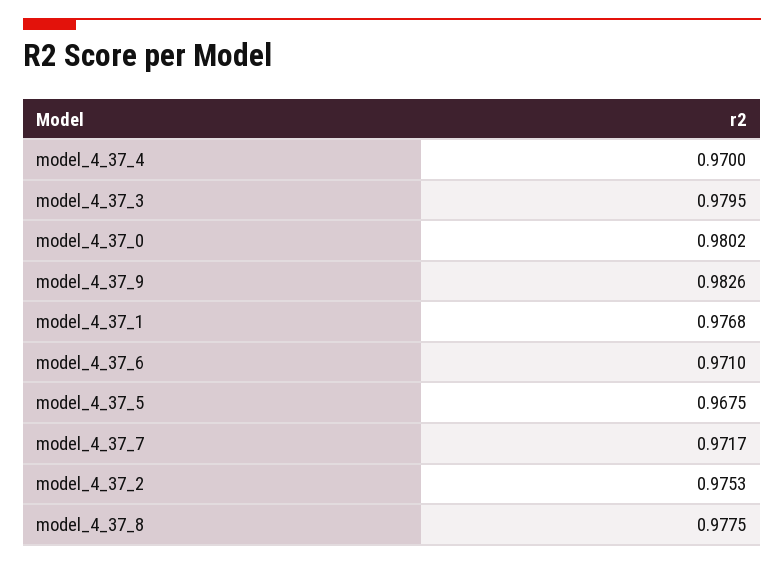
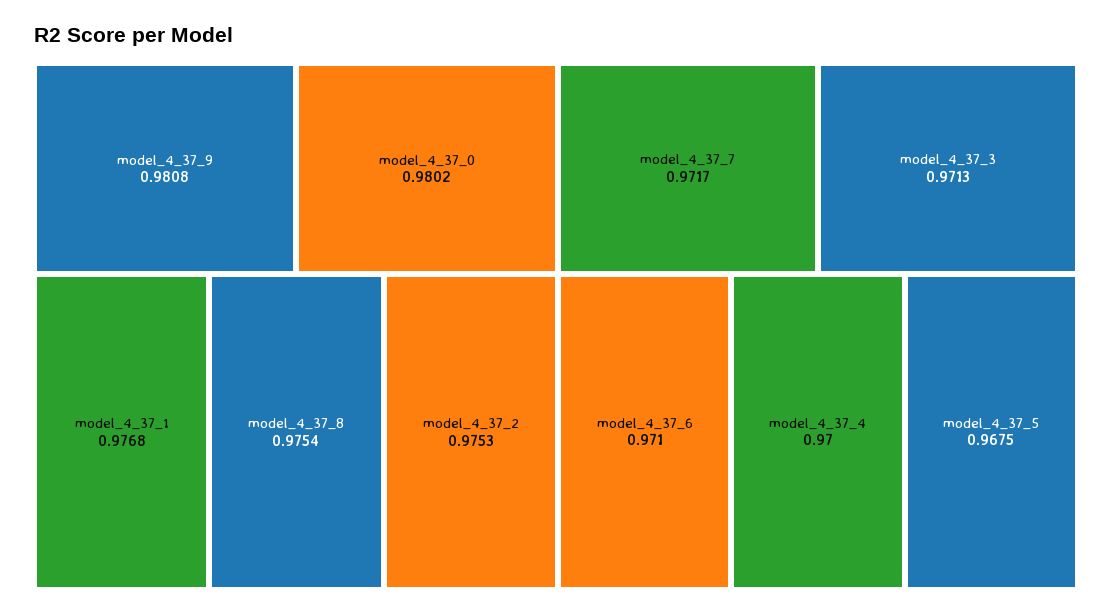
  {
    "model_4_37_4": 0.97,
-   "model_4_37_3": 0.9795,
+   "model_4_37_3": 0.9713,
    "model_4_37_0": 0.9802,
-   "model_4_37_9": 0.9826,
+   "model_4_37_9": 0.9808,
    "model_4_37_1": 0.9768,
    "model_4_37_6": 0.971,
    "model_4_37_5": 0.9675,
    "model_4_37_7": 0.9717,
    "model_4_37_2": 0.9753,
-   "model_4_37_8": 0.9775
+   "model_4_37_8": 0.9754
  }

